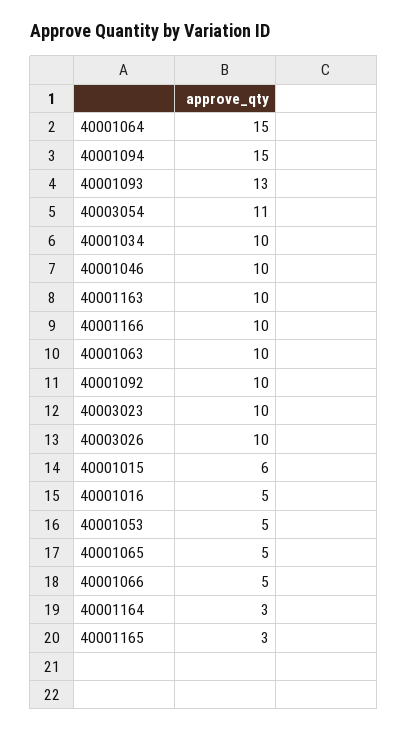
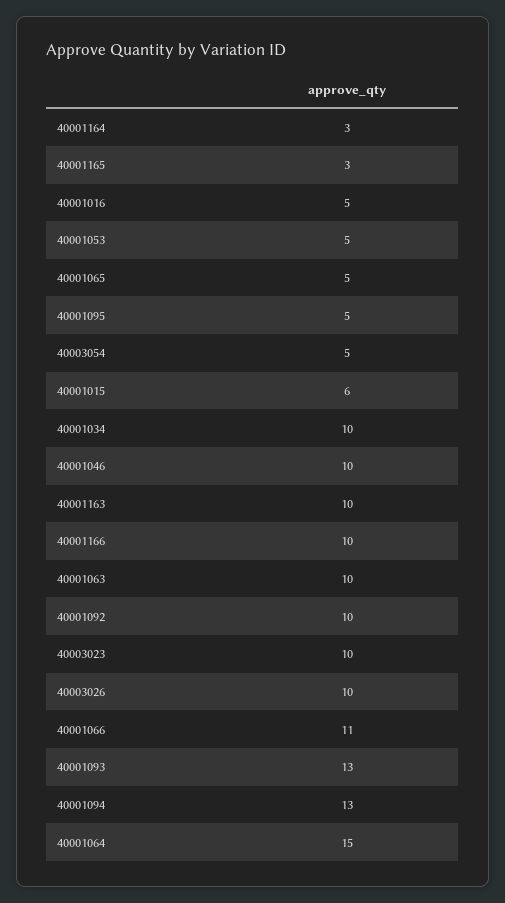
  {
    "40001064": 15,
-   "40001094": 15,
+   "40001094": 13,
    "40001093": 13,
-   "40003054": 11,
+   "40003054": 5,
    "40001034": 10,
    "40001046": 10,
    "40001163": 10,
    "40001166": 10,
    "40001063": 10,
    "40001092": 10,
    "40003023": 10,
    "40003026": 10,
    "40001015": 6,
    "40001016": 5,
    "40001053": 5,
    "40001065": 5,
-   "40001066": 5,
+   "40001066": 11,
    "40001164": 3,
-   "40001165": 3
+   "40001165": 3,
+   "40001095": 5
  }

